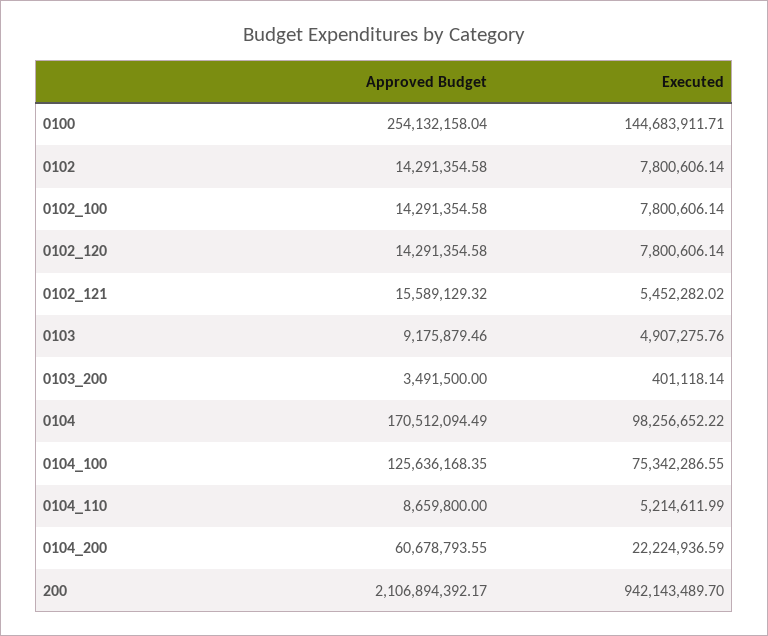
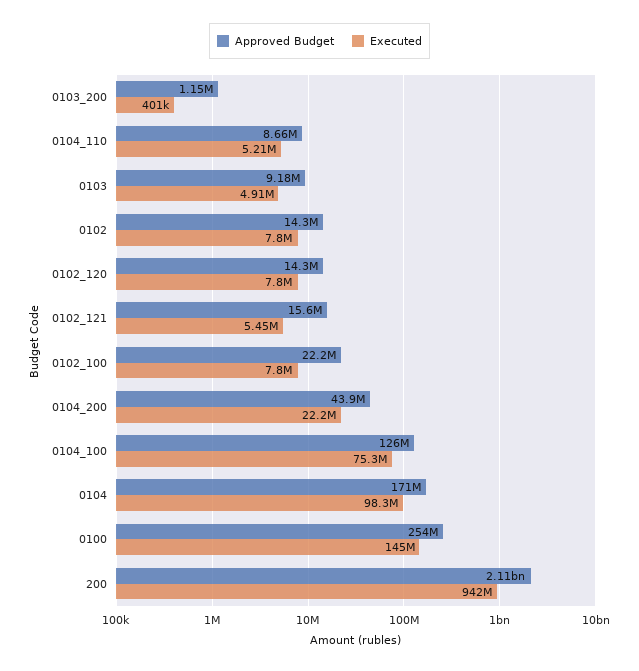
  {
    "Approved Budget": {
      "0100": 254132158.04,
      "0102": 14291354.58,
-     "0102_100": 14291354.58,
+     "0102_100": 22200000,
      "0102_120": 14291354.58,
      "0102_121": 15589129.32,
      "0103": 9175879.46,
-     "0103_200": 3491500,
+     "0103_200": 1150000,
      "0104": 170512094.49,
      "0104_100": 125636168.35,
      "0104_110": 8659800,
-     "0104_200": 60678793.55,
+     "0104_200": 43900000,
      "200": 2106894392.17
    },
    "Executed": {
      "0100": 144683911.71,
      "0102": 7800606.14,
      "0102_100": 7800606.14,
      "0102_120": 7800606.14,
      "0102_121": 5452282.02,
      "0103": 4907275.76,
      "0103_200": 401118.14,
      "0104": 98256652.22,
      "0104_100": 75342286.55,
      "0104_110": 5214611.99,
      "0104_200": 22224936.59,
      "200": 942143489.7
    }
  }

